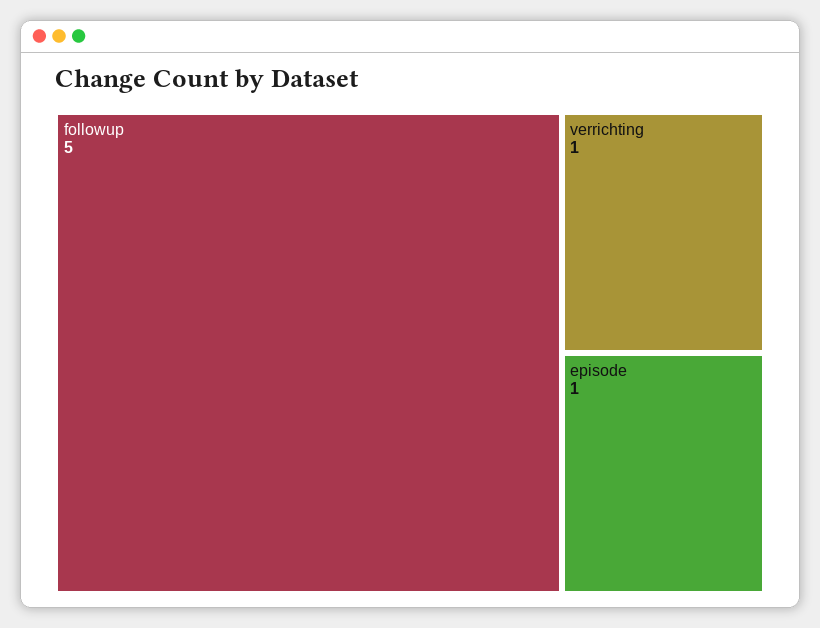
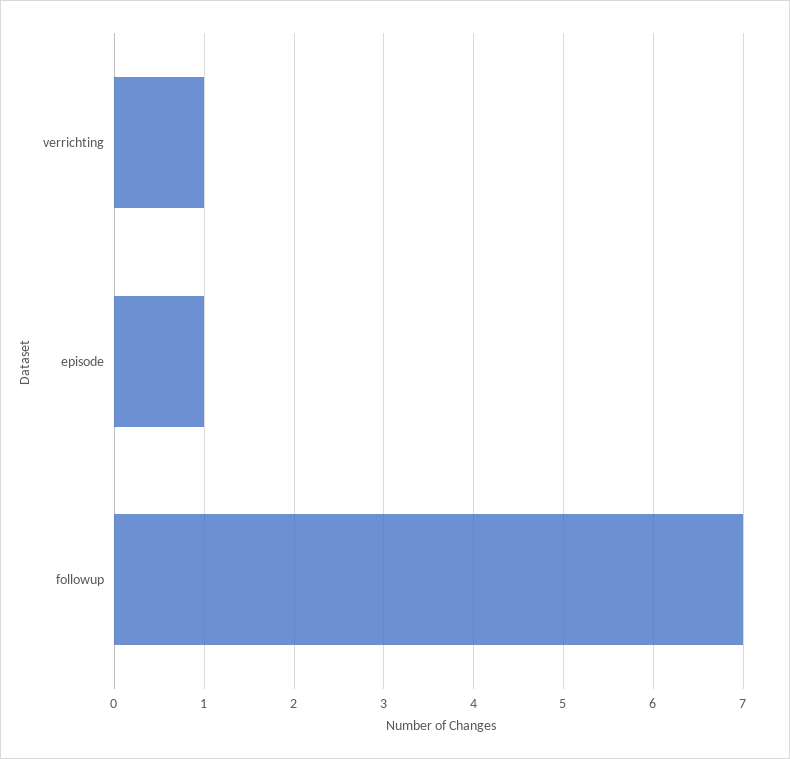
  {
-   "followup": 5,
+   "followup": 7,
    "verrichting": 1,
    "episode": 1
  }

